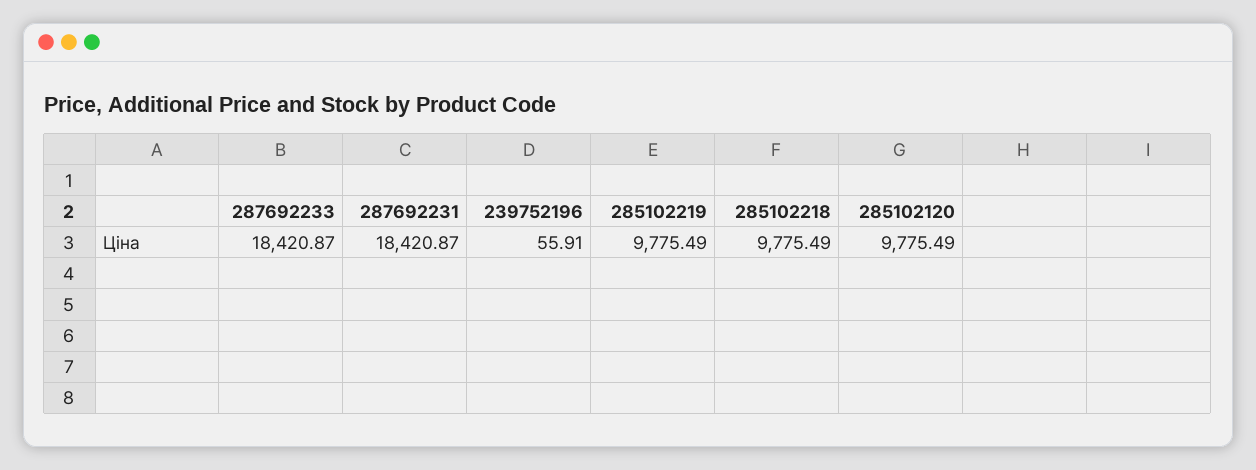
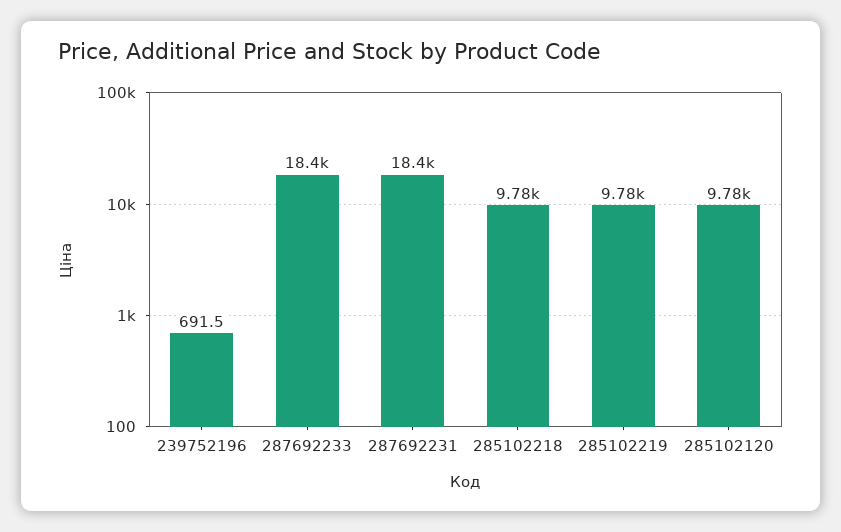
  {
    "287692233": 18420.87,
    "287692231": 18420.87,
-   "239752196": 55.91,
+   "239752196": 691.5,
    "285102219": 9775.49,
    "285102218": 9775.49,
    "285102120": 9775.49
  }

